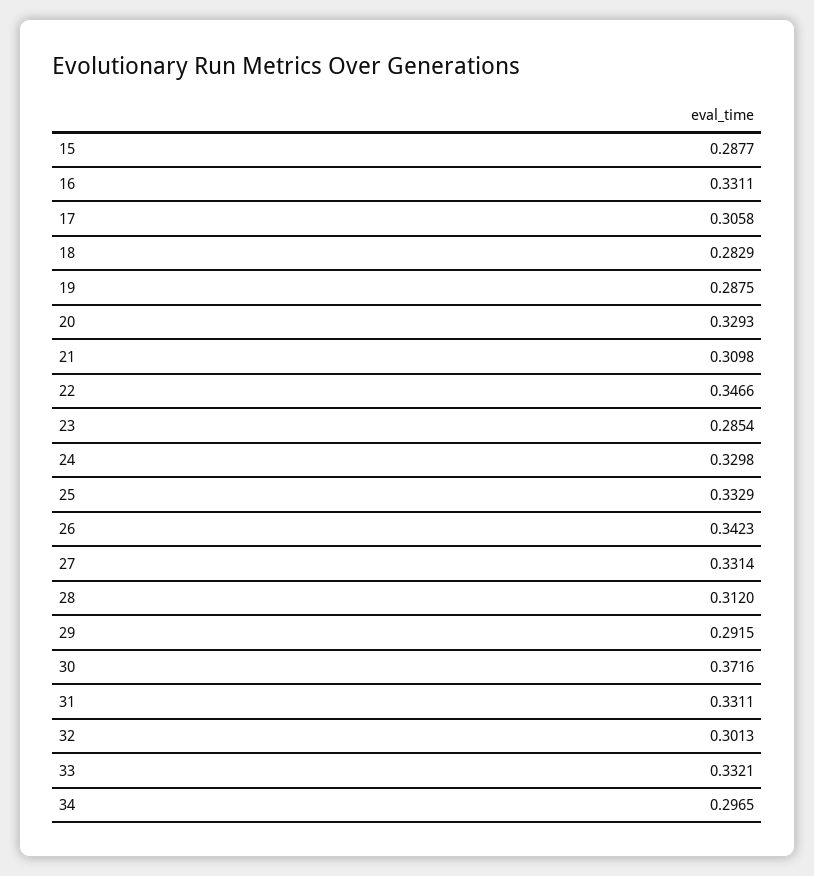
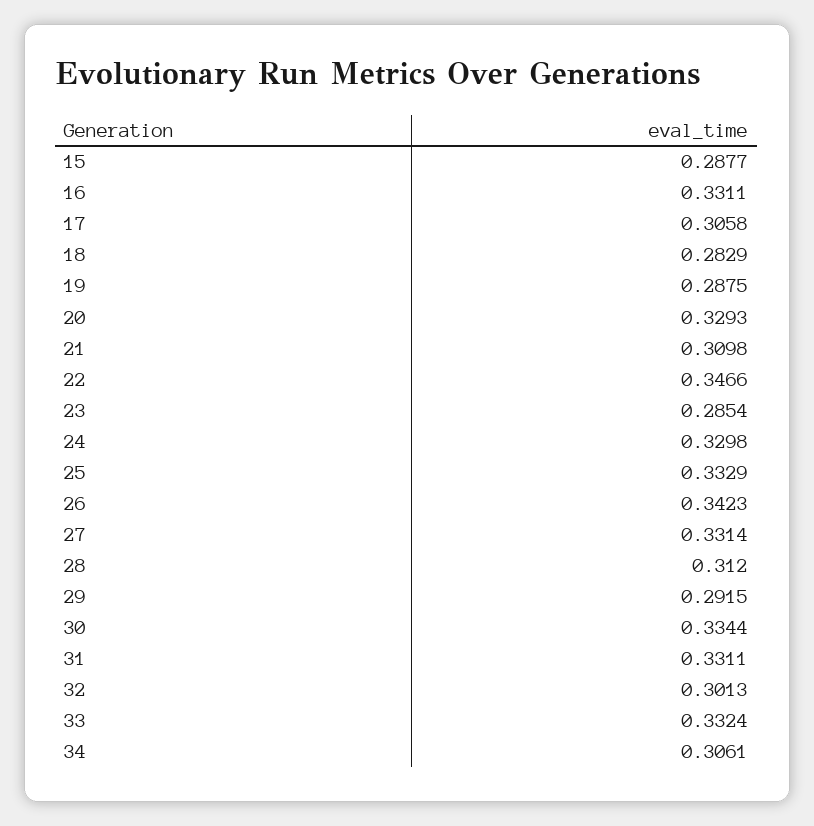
  {
    "15": 0.2877,
    "16": 0.3311,
    "17": 0.3058,
    "18": 0.2829,
    "19": 0.2875,
    "20": 0.3293,
    "21": 0.3098,
    "22": 0.3466,
    "23": 0.2854,
    "24": 0.3298,
    "25": 0.3329,
    "26": 0.3423,
    "27": 0.3314,
    "28": 0.312,
    "29": 0.2915,
-   "30": 0.3716,
+   "30": 0.3344,
    "31": 0.3311,
    "32": 0.3013,
-   "33": 0.3321,
+   "33": 0.3324,
-   "34": 0.2965
+   "34": 0.3061
  }

